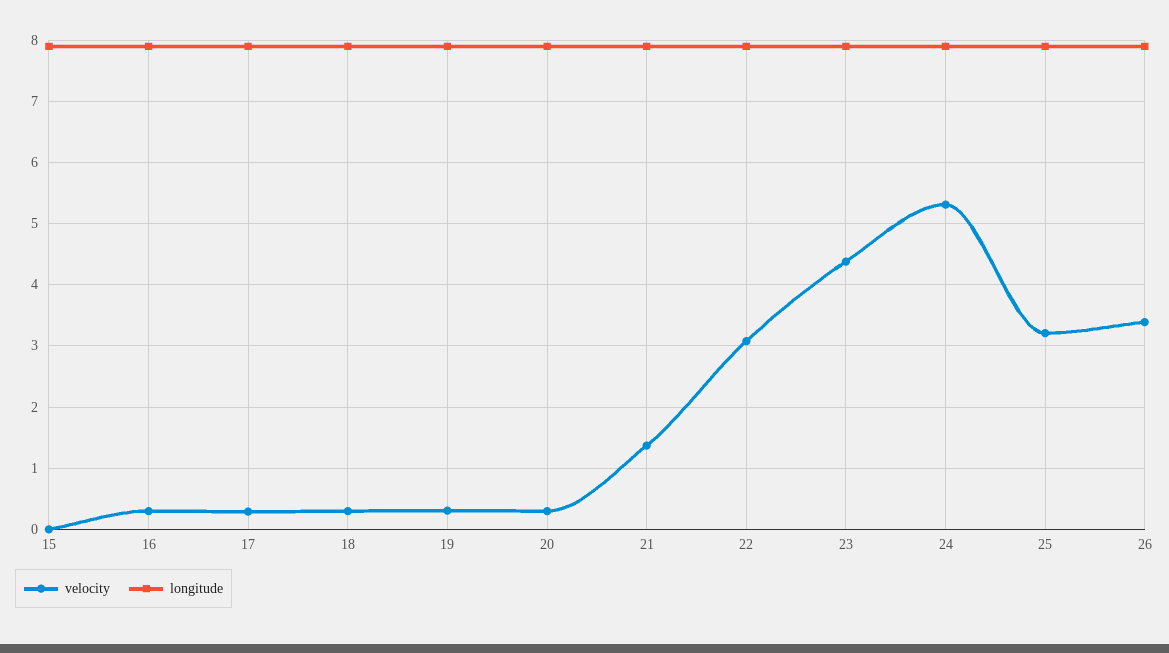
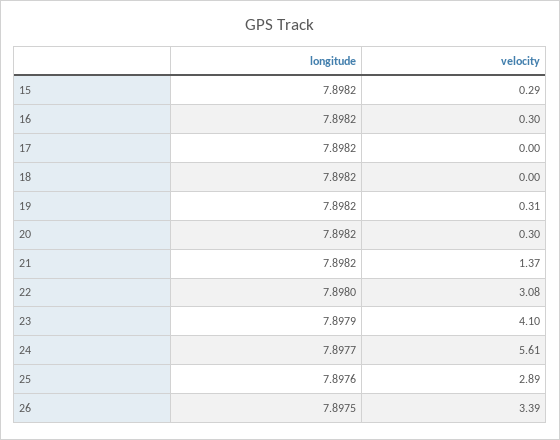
  {
    "velocity": {
-     "15": 0,
+     "15": 0.29,
      "16": 0.3,
-     "17": 0.3,
+     "17": 0,
-     "18": 0.3,
+     "18": 0,
      "19": 0.31,
      "20": 0.3,
      "21": 1.37,
      "22": 3.08,
-     "23": 4.4,
+     "23": 4.1,
-     "24": 5.3,
+     "24": 5.61,
-     "25": 3.2,
+     "25": 2.89,
      "26": 3.39
    },
    "longitude": {
      "15": 7.8982,
      "16": 7.8982,
      "17": 7.8982,
      "18": 7.8982,
      "19": 7.8982,
      "20": 7.8982,
      "21": 7.8982,
      "22": 7.898,
      "23": 7.8979,
      "24": 7.8977,
      "25": 7.8976,
      "26": 7.8975
    }
  }

